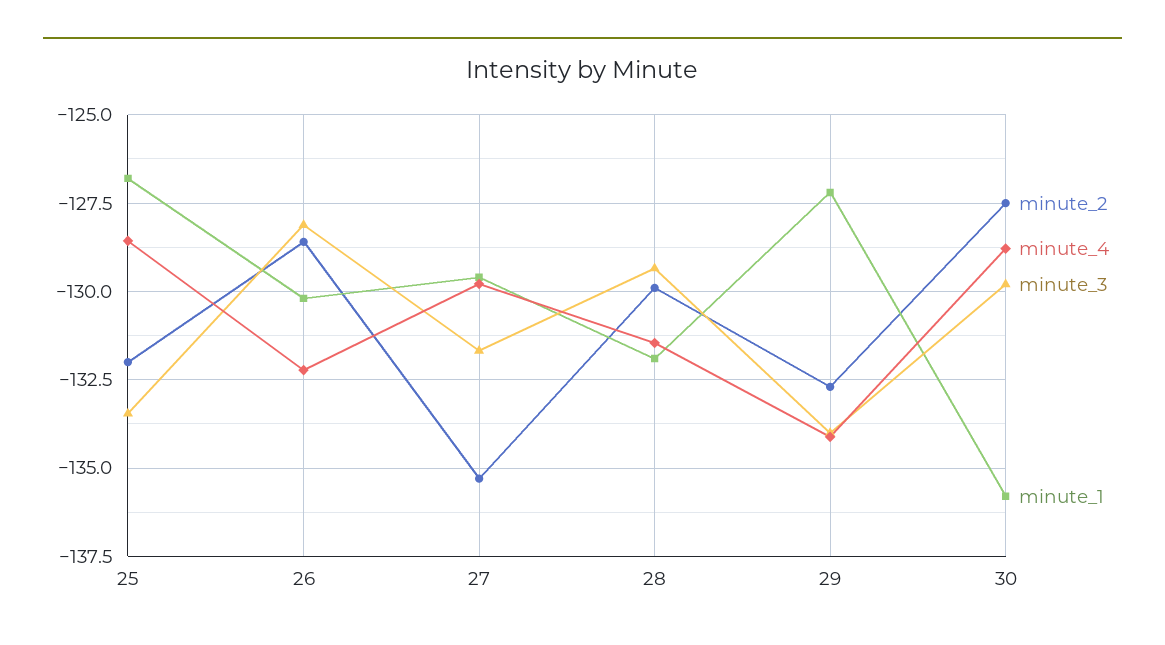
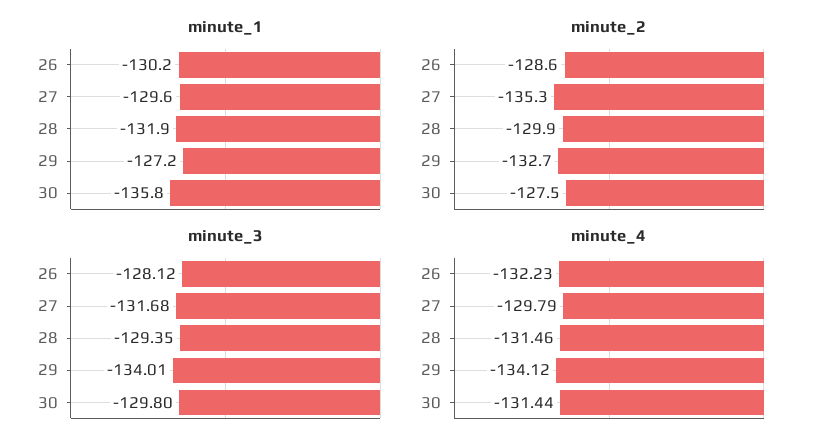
  {
    "minute_2": {
-     "25": -132,
      "26": -128.6,
      "27": -135.3,
      "28": -129.9,
      "29": -132.7,
      "30": -127.5
    },
    "minute_4": {
-     "25": -128.5,
      "26": -132.23,
      "27": -129.79,
      "28": -131.46,
      "29": -134.12,
-     "30": -128.75
+     "30": -131.44
    },
    "minute_3": {
-     "25": -133.5,
      "26": -128.12,
      "27": -131.68,
      "28": -129.35,
      "29": -134.01,
      "30": -129.8
    },
    "minute_1": {
-     "25": -126.75,
      "26": -130.2,
      "27": -129.6,
      "28": -131.9,
      "29": -127.2,
      "30": -135.8
    }
  }

